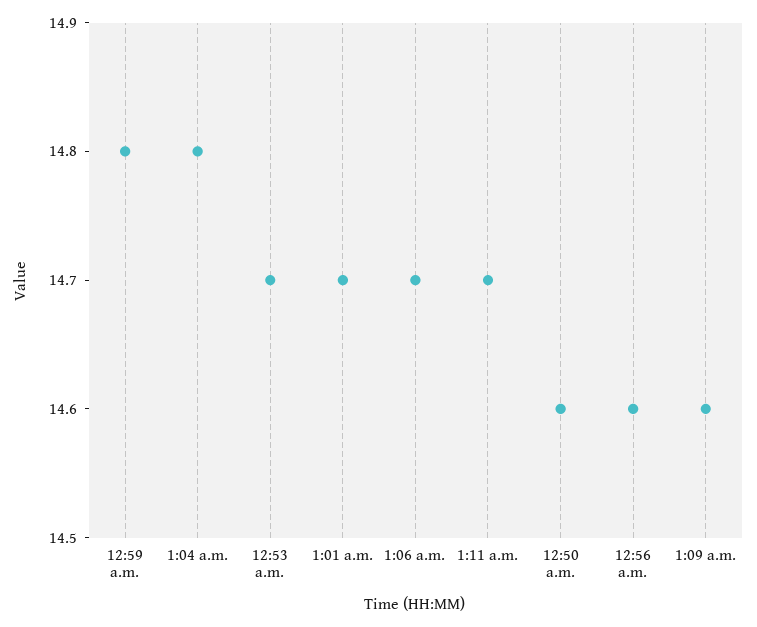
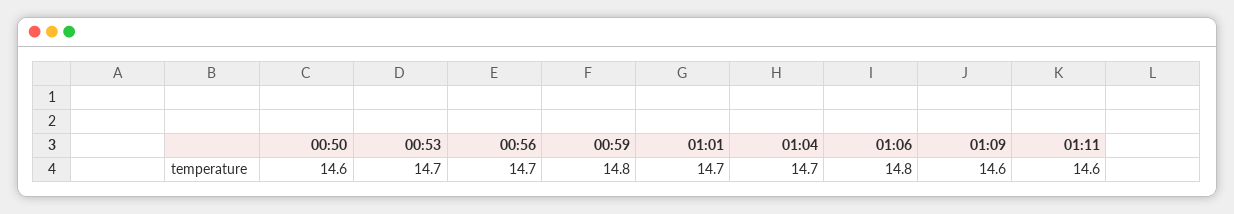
  {
    "12:59 a.m.": 14.8,
-   "1:04 a.m.": 14.8,
+   "1:04 a.m.": 14.7,
    "12:53 a.m.": 14.7,
    "1:01 a.m.": 14.7,
-   "1:06 a.m.": 14.7,
+   "1:06 a.m.": 14.8,
-   "1:11 a.m.": 14.7,
+   "1:11 a.m.": 14.6,
    "12:50 a.m.": 14.6,
-   "12:56 a.m.": 14.6,
+   "12:56 a.m.": 14.7,
    "1:09 a.m.": 14.6
  }

